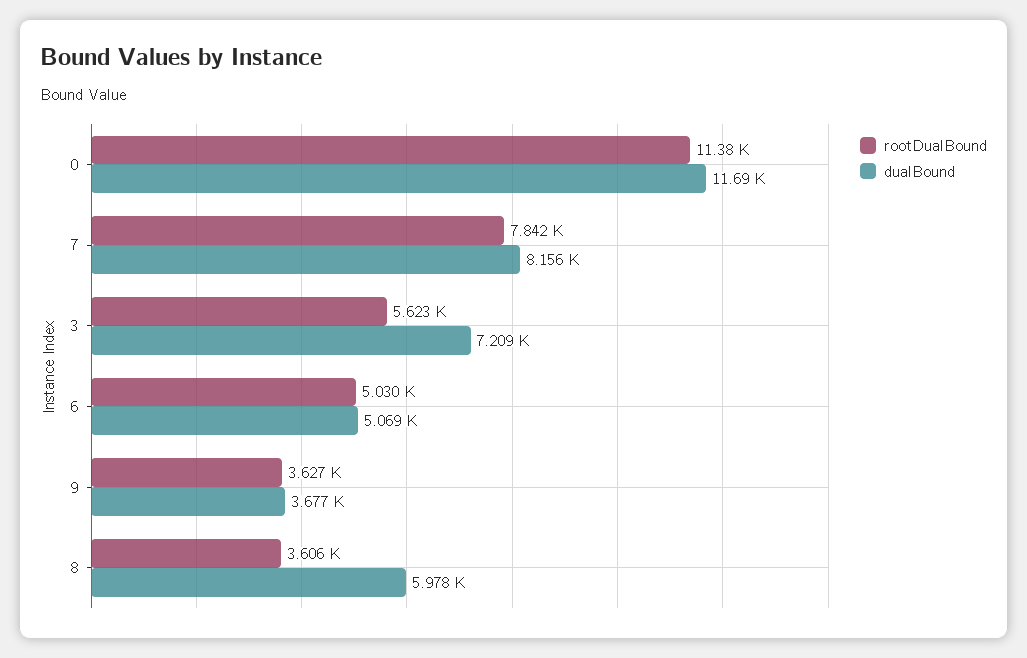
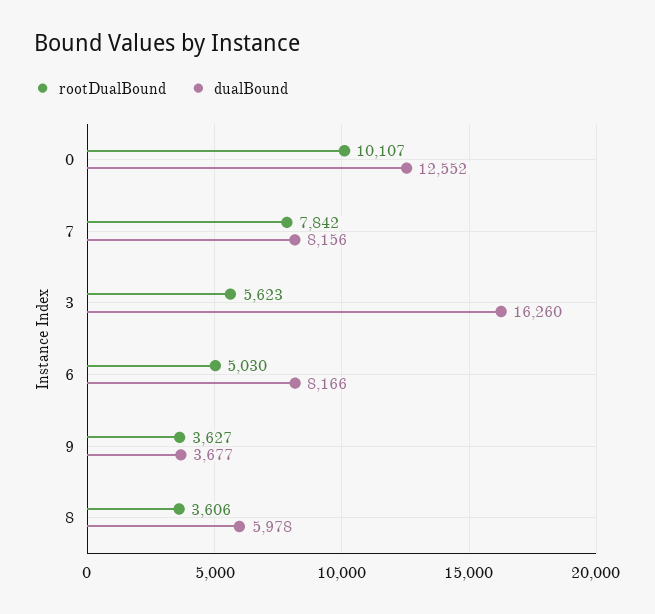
  {
    "rootDualBound": {
-     "0": 11380,
+     "0": 10107,
      "7": 7842,
      "3": 5623,
      "6": 5030,
      "9": 3627,
      "8": 3606
    },
    "dualBound": {
-     "0": 11690,
+     "0": 12552,
      "7": 8156,
-     "3": 7209,
+     "3": 16260,
-     "6": 5069,
+     "6": 8166,
      "9": 3677,
      "8": 5978
    }
  }

